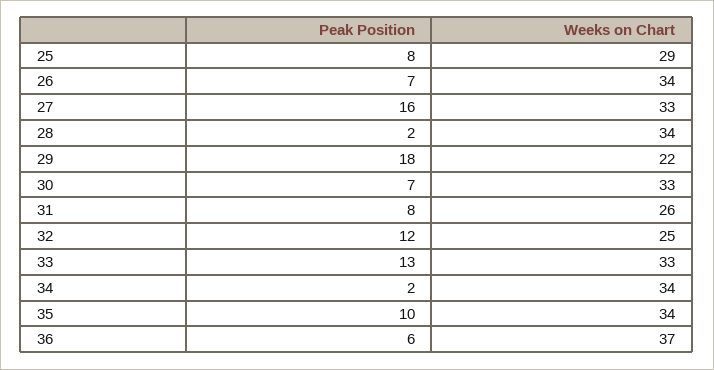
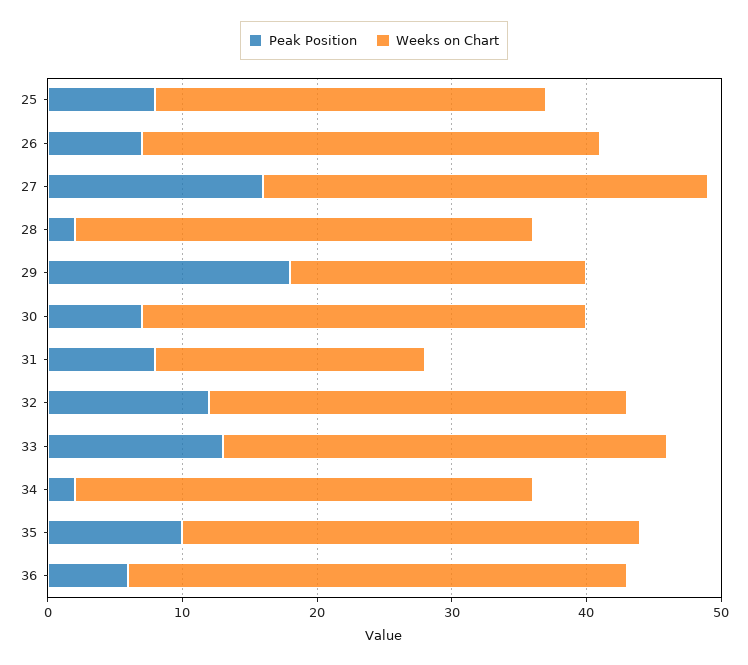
  {
    "Peak Position": {
      "25": 8,
      "26": 7,
      "27": 16,
      "28": 2,
      "29": 18,
      "30": 7,
      "31": 8,
      "32": 12,
      "33": 13,
      "34": 2,
      "35": 10,
      "36": 6
    },
    "Weeks on Chart": {
      "25": 29,
      "26": 34,
      "27": 33,
      "28": 34,
      "29": 22,
      "30": 33,
-     "31": 26,
+     "31": 20,
-     "32": 25,
+     "32": 31,
      "33": 33,
      "34": 34,
      "35": 34,
      "36": 37
    }
  }

